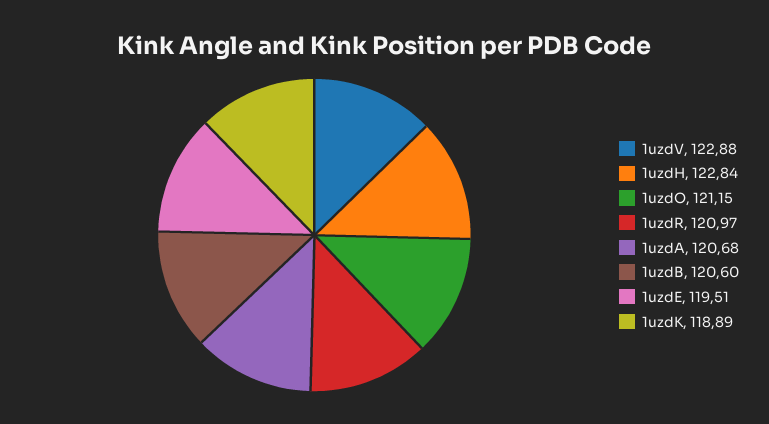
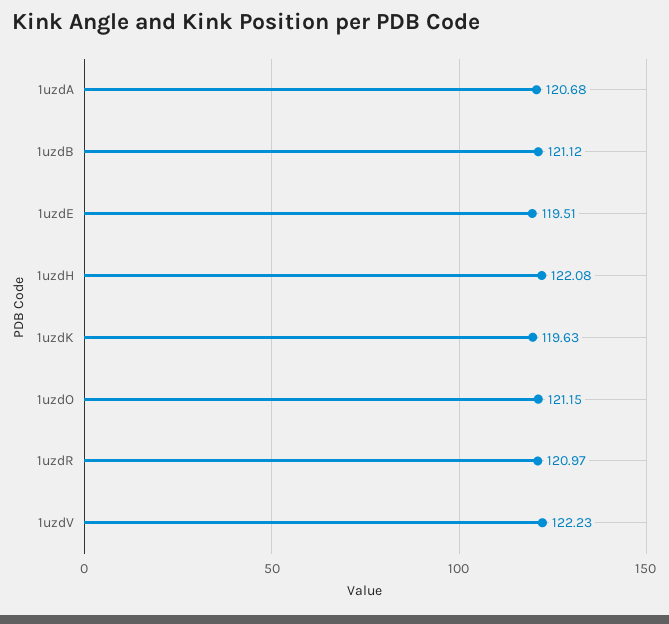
  {
-   "1uzdV": 122.88,
+   "1uzdV": 122.23,
-   "1uzdH": 122.84,
+   "1uzdH": 122.08,
    "1uzdO": 121.15,
    "1uzdR": 120.97,
    "1uzdA": 120.68,
-   "1uzdB": 120.6,
+   "1uzdB": 121.12,
    "1uzdE": 119.51,
-   "1uzdK": 118.89
+   "1uzdK": 119.63
  }

